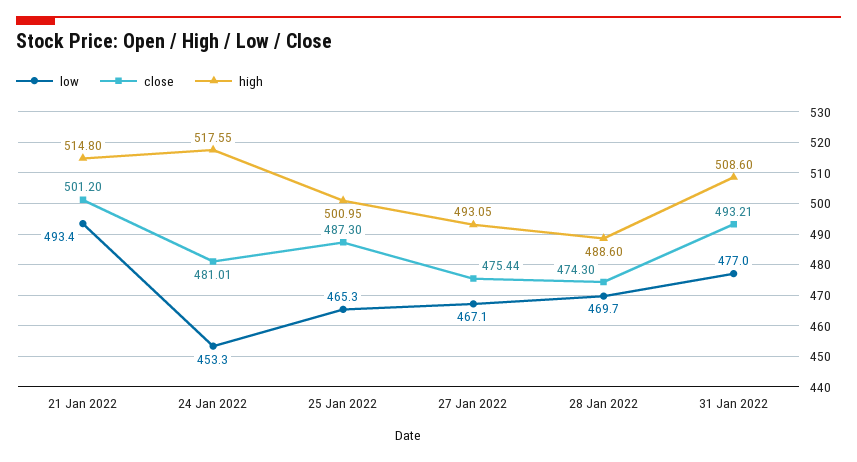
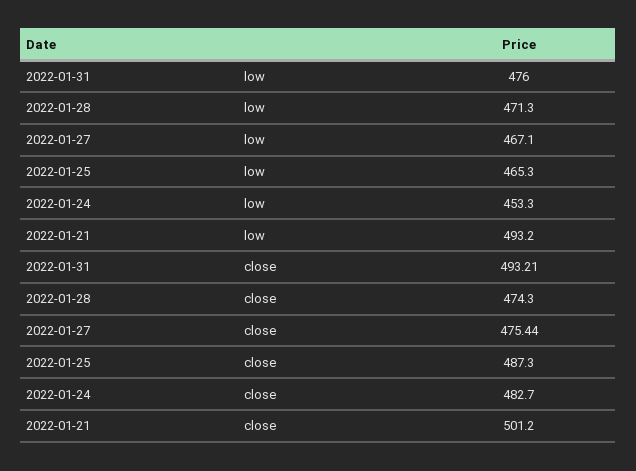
  {
    "low": {
-     "21 Jan 2022": 493.4,
+     "21 Jan 2022": 493.2,
      "24 Jan 2022": 453.3,
      "25 Jan 2022": 465.3,
      "27 Jan 2022": 467.1,
-     "28 Jan 2022": 469.7,
+     "28 Jan 2022": 471.3,
-     "31 Jan 2022": 477
+     "31 Jan 2022": 476
    },
    "close": {
      "21 Jan 2022": 501.2,
-     "24 Jan 2022": 481.01,
+     "24 Jan 2022": 482.7,
      "25 Jan 2022": 487.3,
      "27 Jan 2022": 475.44,
      "28 Jan 2022": 474.3,
      "31 Jan 2022": 493.21
-   },
+   }
-   "high": {
-     "21 Jan 2022": 514.8,
-     "24 Jan 2022": 517.55,
-     "25 Jan 2022": 500.95,
-     "27 Jan 2022": 493.05,
-     "28 Jan 2022": 488.6,
-     "31 Jan 2022": 508.6
-   }
  }

